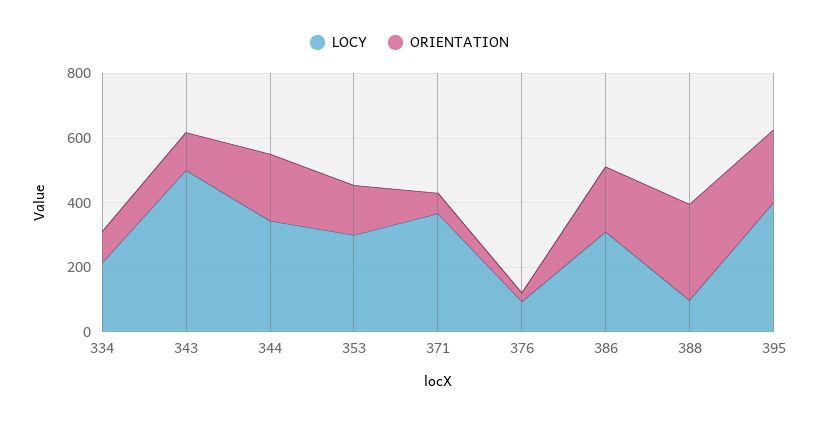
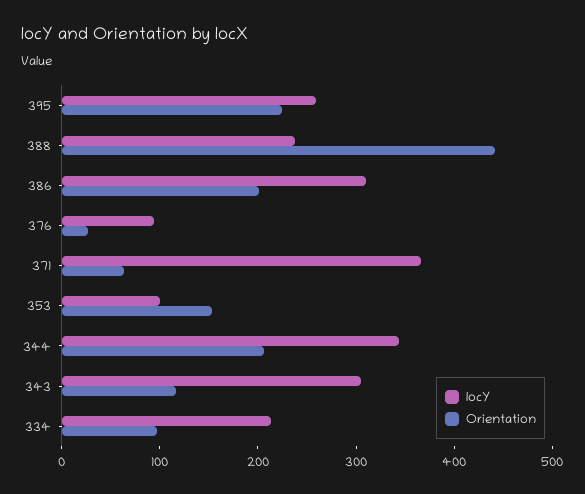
  {
    "LOCY": {
      "334": 220,
-     "343": 500,
+     "343": 300,
      "344": 340,
-     "353": 300,
+     "353": 100,
      "371": 360,
      "376": 100,
      "386": 320,
-     "388": 100,
+     "388": 240,
-     "395": 400
+     "395": 260
    },
    "ORIENTATION": {
      "334": 100,
      "343": 120,
      "344": 200,
      "353": 160,
      "371": 60,
      "376": 20,
      "386": 200,
-     "388": 300,
+     "388": 440,
      "395": 220
    }
  }

